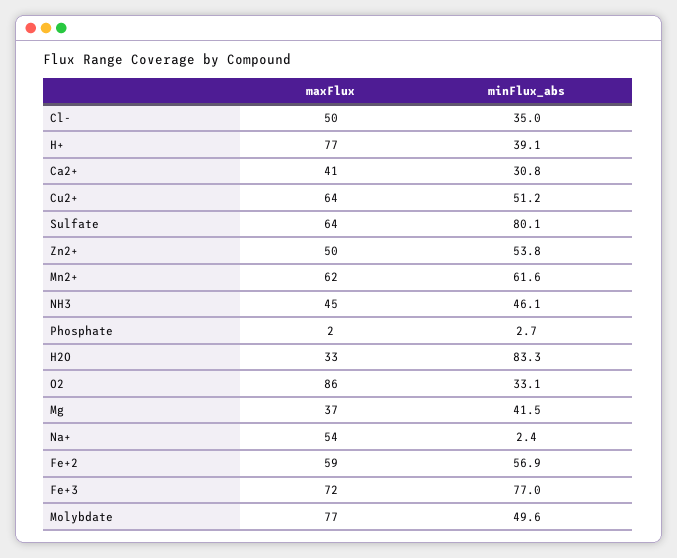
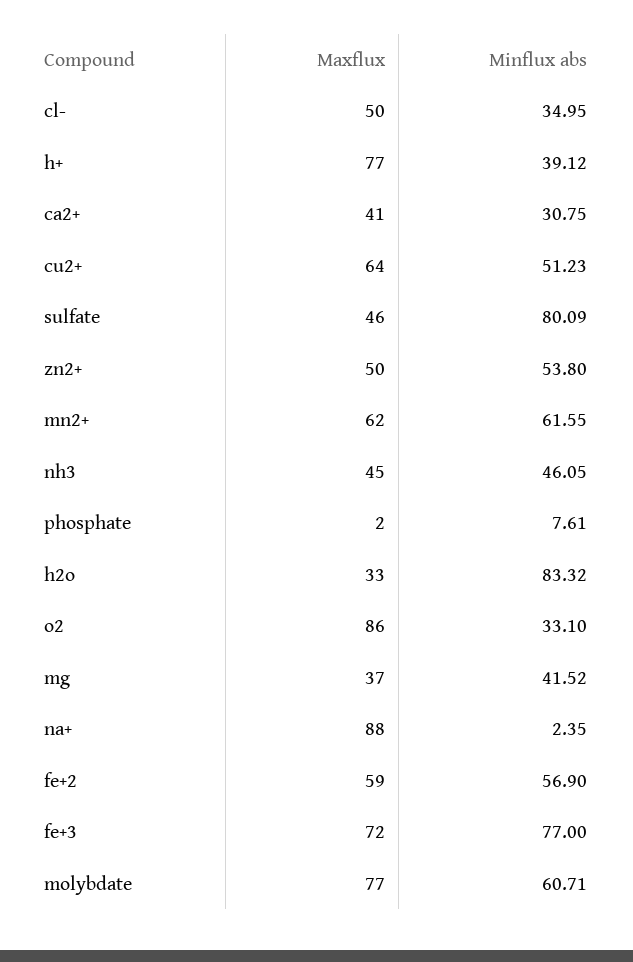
  {
    "maxFlux": {
      "Cl-": 50,
      "H+": 77,
      "Ca2+": 41,
      "Cu2+": 64,
-     "Sulfate": 64,
+     "Sulfate": 46,
      "Zn2+": 50,
      "Mn2+": 62,
      "NH3": 45,
      "Phosphate": 2,
      "H2O": 33,
      "O2": 86,
      "Mg": 37,
-     "Na+": 54,
+     "Na+": 88,
      "Fe+2": 59,
      "Fe+3": 72,
      "Molybdate": 77
    },
    "minFlux_abs": {
      "Cl-": 34.95,
      "H+": 39.12,
      "Ca2+": 30.75,
      "Cu2+": 51.23,
      "Sulfate": 80.09,
      "Zn2+": 53.8,
      "Mn2+": 61.55,
      "NH3": 46.05,
-     "Phosphate": 2.7,
+     "Phosphate": 7.61,
      "H2O": 83.32,
      "O2": 33.1,
      "Mg": 41.52,
      "Na+": 2.35,
      "Fe+2": 56.9,
      "Fe+3": 77,
-     "Molybdate": 49.6
+     "Molybdate": 60.71
    }
  }

